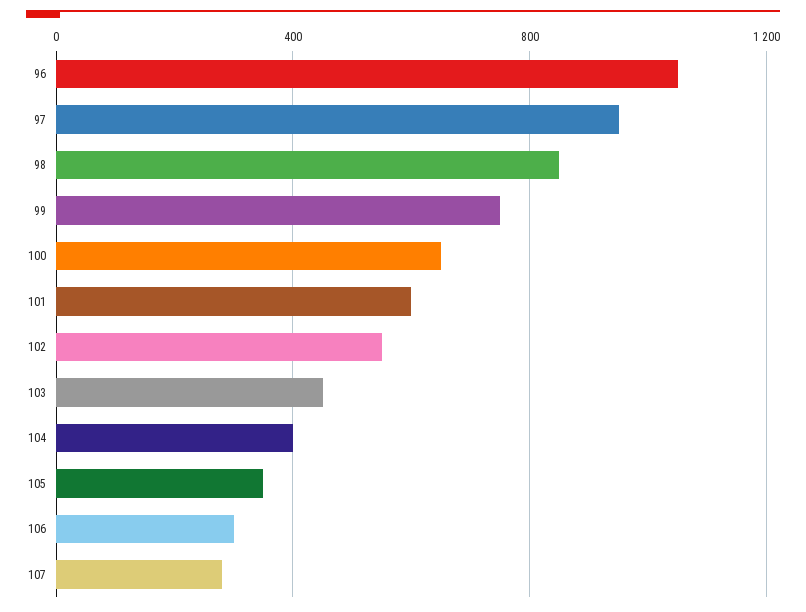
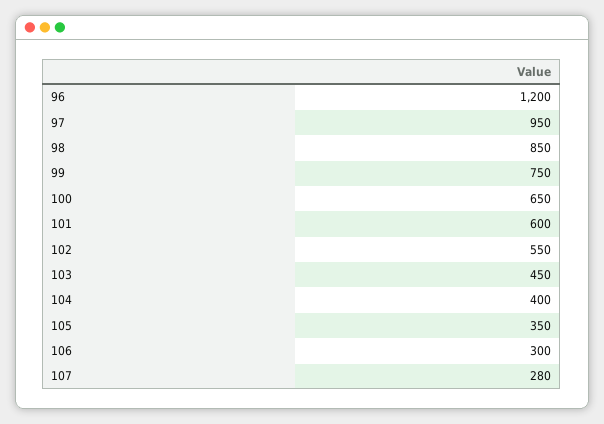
  {
-   "96": 1050,
+   "96": 1200,
    "97": 950,
    "98": 850,
    "99": 750,
    "100": 650,
    "101": 600,
    "102": 550,
    "103": 450,
    "104": 400,
    "105": 350,
    "106": 300,
    "107": 280
  }

